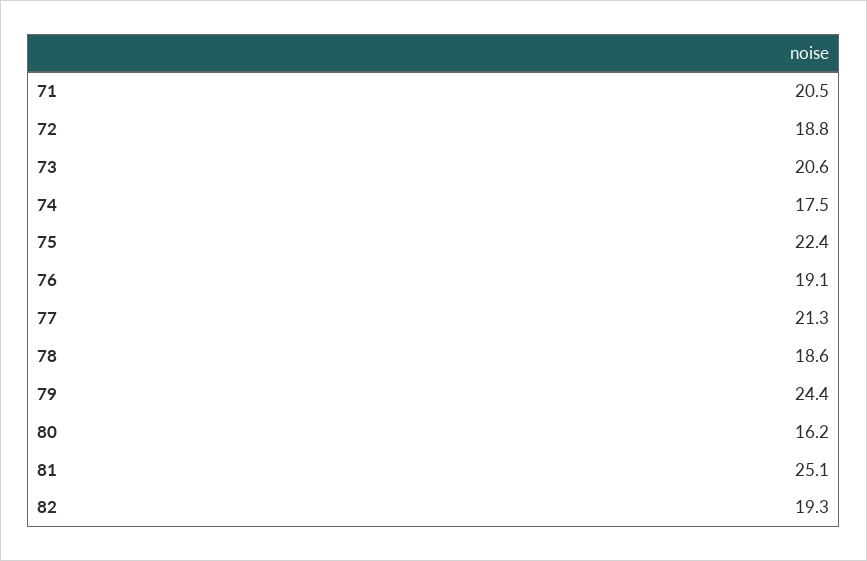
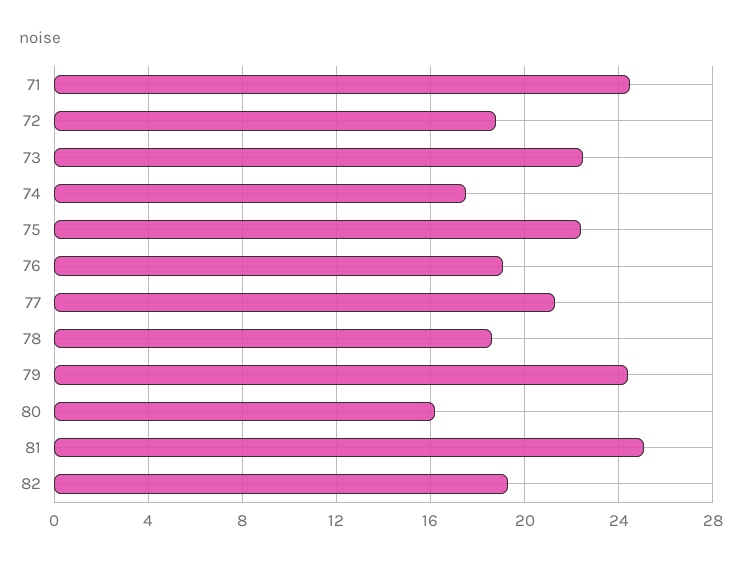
  {
-   "71": 20.5,
+   "71": 24.5,
    "72": 18.8,
-   "73": 20.6,
+   "73": 22.5,
    "74": 17.5,
    "75": 22.4,
    "76": 19.1,
    "77": 21.3,
    "78": 18.6,
    "79": 24.4,
    "80": 16.2,
    "81": 25.1,
    "82": 19.3
  }

